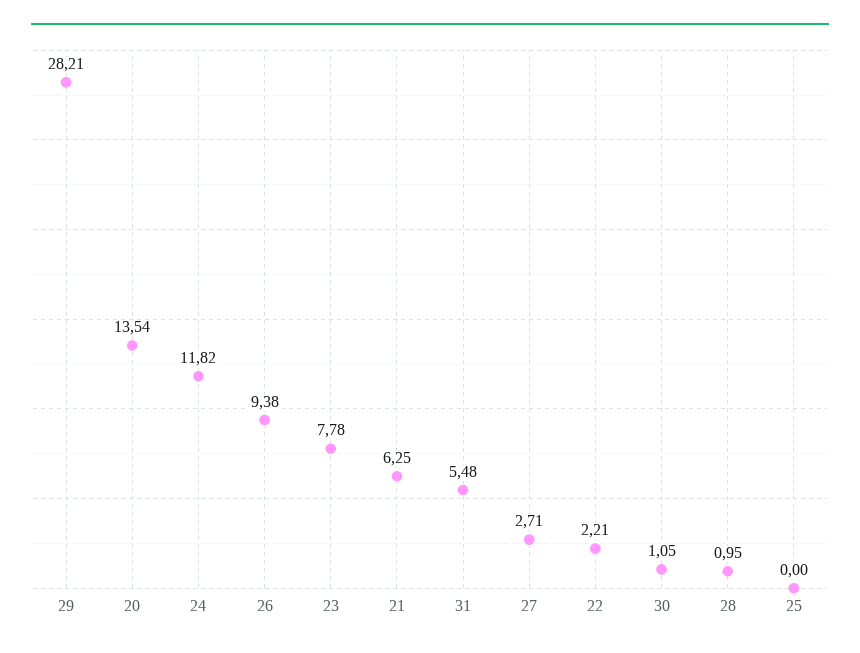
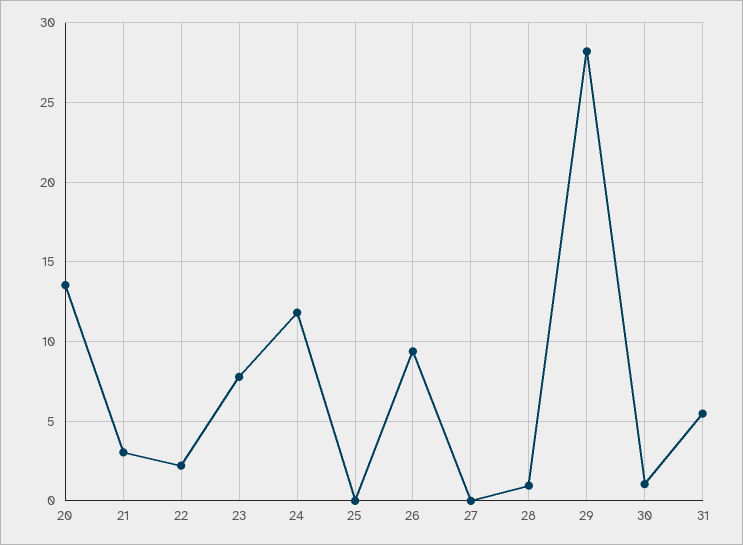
  {
    "29": 28.21,
    "20": 13.54,
    "24": 11.82,
    "26": 9.38,
    "23": 7.78,
-   "21": 6.25,
+   "21": 3,
    "31": 5.48,
-   "27": 2.71,
+   "27": 0,
    "22": 2.21,
    "30": 1.05,
    "28": 0.95,
    "25": 0
  }

